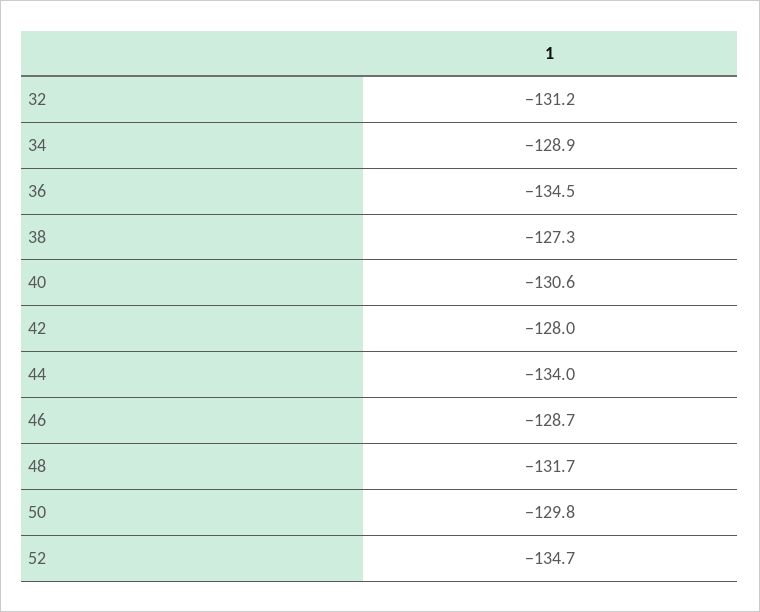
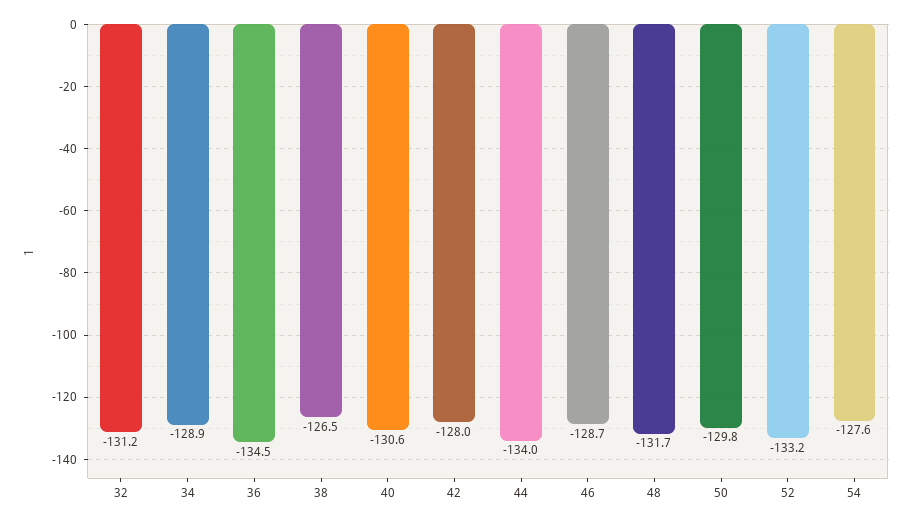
  {
    "32": -131.2,
    "34": -128.9,
    "36": -134.5,
-   "38": -127.3,
+   "38": -126.5,
    "40": -130.6,
    "42": -128,
    "44": -134,
    "46": -128.7,
    "48": -131.7,
    "50": -129.8,
-   "52": -134.7
+   "52": -133.2,
+   "54": -127.6
  }

